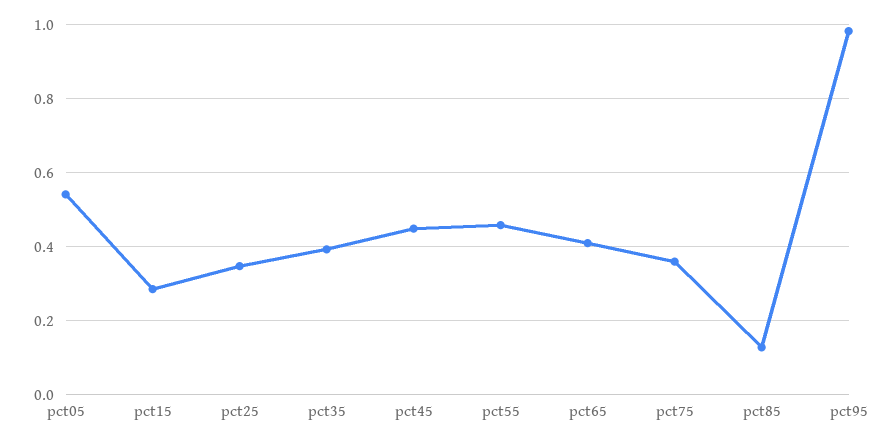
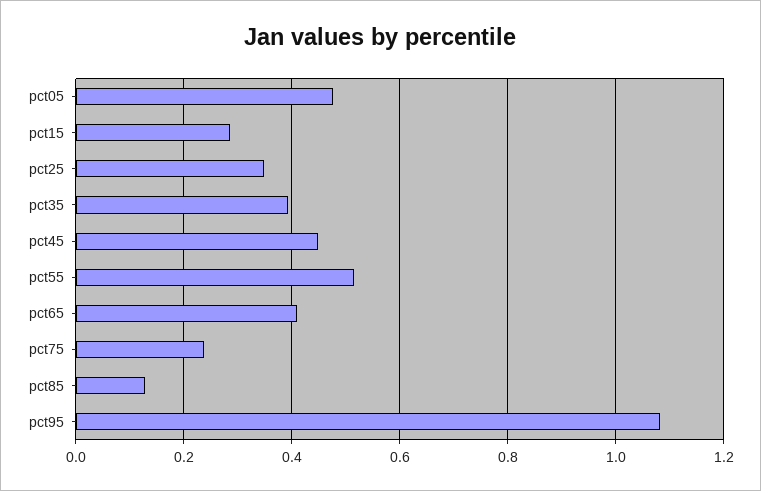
  {
-   "pct05": 0.54,
+   "pct05": 0.48,
    "pct15": 0.28,
    "pct25": 0.34,
    "pct35": 0.4,
    "pct45": 0.44,
-   "pct55": 0.46,
+   "pct55": 0.52,
    "pct65": 0.42,
-   "pct75": 0.36,
+   "pct75": 0.24,
    "pct85": 0.12,
-   "pct95": 0.98
+   "pct95": 1.08
  }

